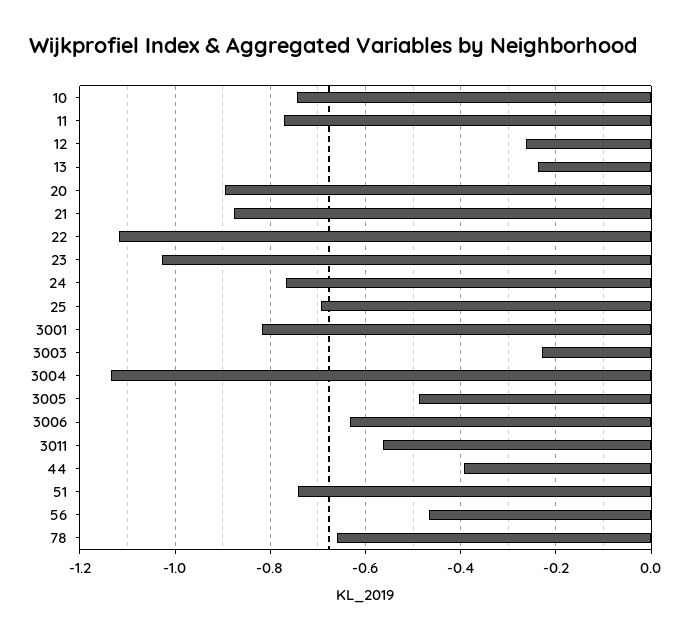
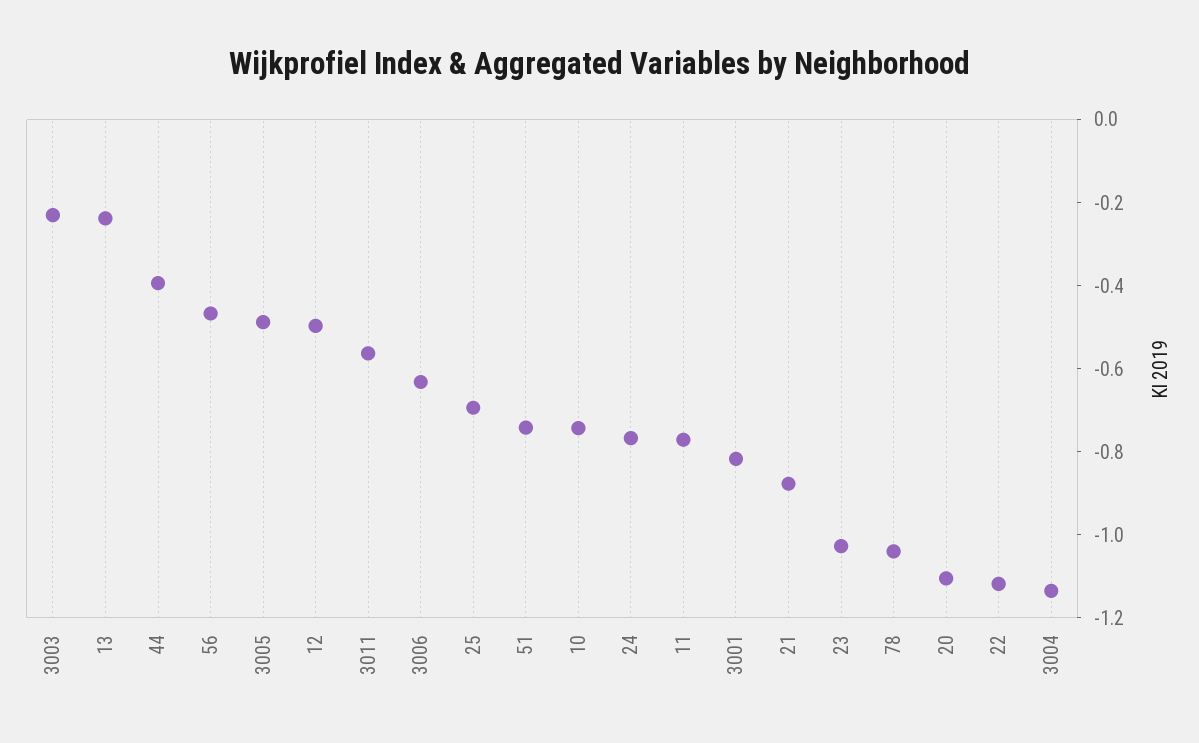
  {
    "10": -0.74,
    "11": -0.78,
-   "12": -0.26,
+   "12": -0.5,
    "13": -0.24,
-   "20": -0.9,
+   "20": -1.1,
    "21": -0.88,
    "22": -1.12,
    "23": -1.02,
    "24": -0.76,
    "25": -0.7,
    "3001": -0.82,
    "3003": -0.24,
    "3004": -1.14,
    "3005": -0.48,
    "3006": -0.64,
    "3011": -0.56,
    "44": -0.4,
    "51": -0.74,
    "56": -0.46,
-   "78": -0.66
+   "78": -1.05
  }

